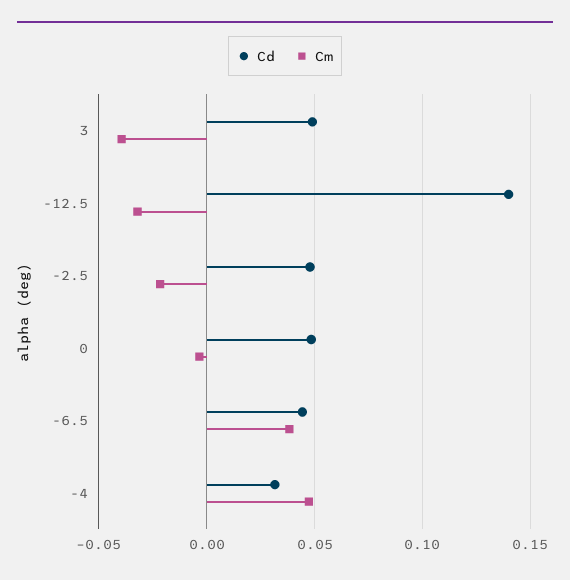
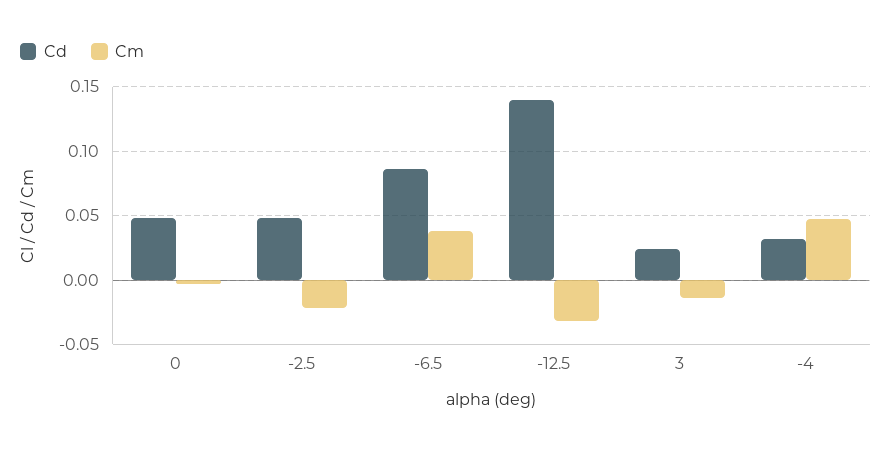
  {
    "Cd": {
-     "3": 0.05,
+     "3": 0.025,
      "-12.5": 0.14,
      "-2.5": 0.05,
      "0": 0.05,
-     "-6.5": 0.045,
+     "-6.5": 0.085,
      "-4": 0.03
    },
    "Cm": {
-     "3": -0.04,
+     "3": -0.015,
      "-12.5": -0.03,
      "-2.5": -0.02,
      "0": -0.005,
      "-6.5": 0.04,
      "-4": 0.045
    }
  }

